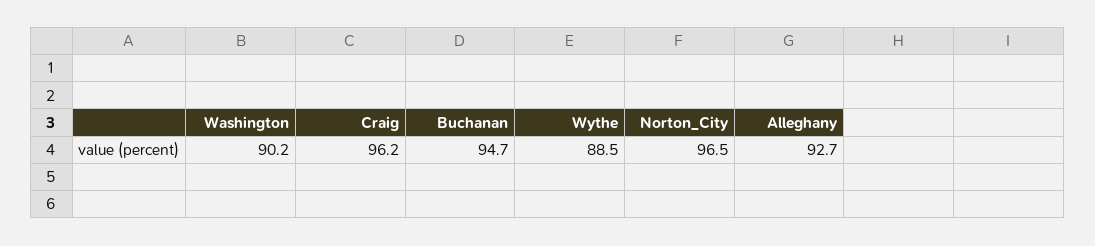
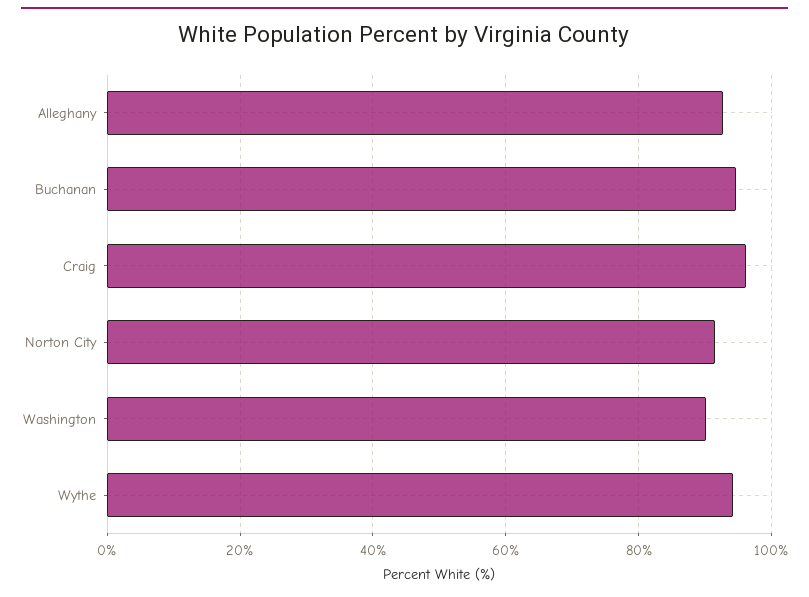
  {
    "Washington": 90.2,
    "Craig": 96.2,
    "Buchanan": 94.7,
-   "Wythe": 88.5,
+   "Wythe": 94,
-   "Norton_City": 96.5,
+   "Norton_City": 92,
    "Alleghany": 92.7
  }

